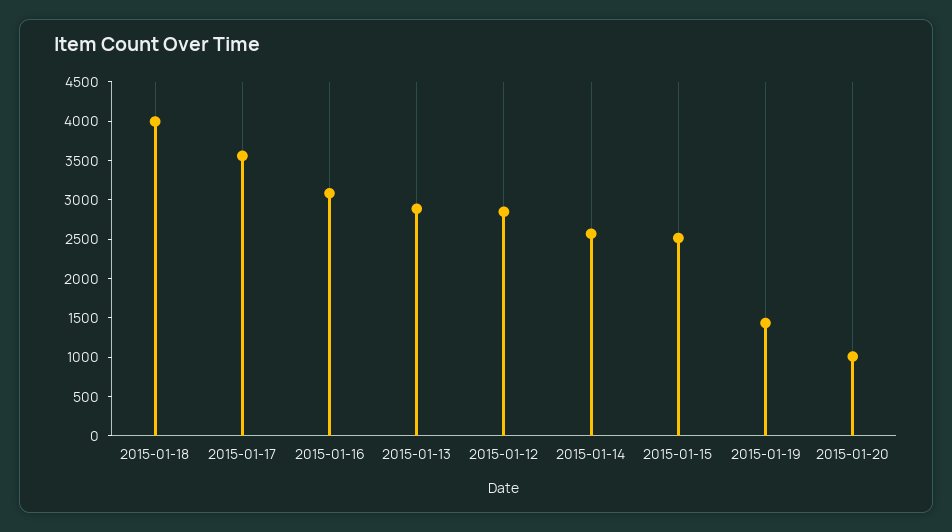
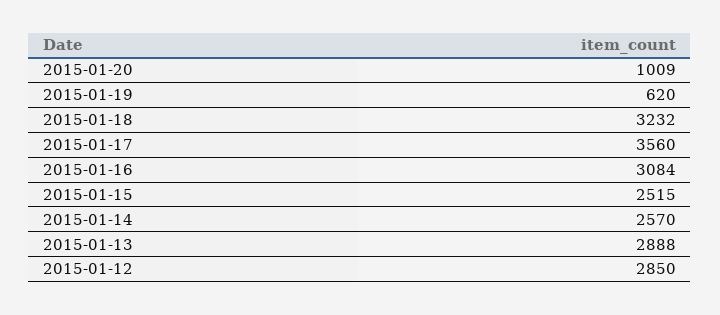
  {
-   "2015-01-18": 4000,
+   "2015-01-18": 3232,
    "2015-01-17": 3560,
    "2015-01-16": 3084,
    "2015-01-13": 2888,
    "2015-01-12": 2850,
    "2015-01-14": 2570,
    "2015-01-15": 2515,
-   "2015-01-19": 1500,
+   "2015-01-19": 620,
    "2015-01-20": 1009
  }

